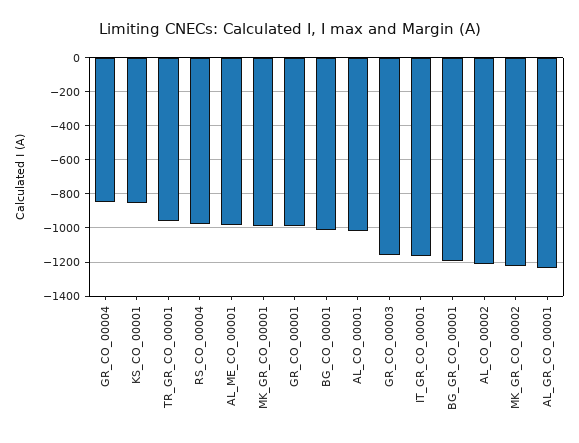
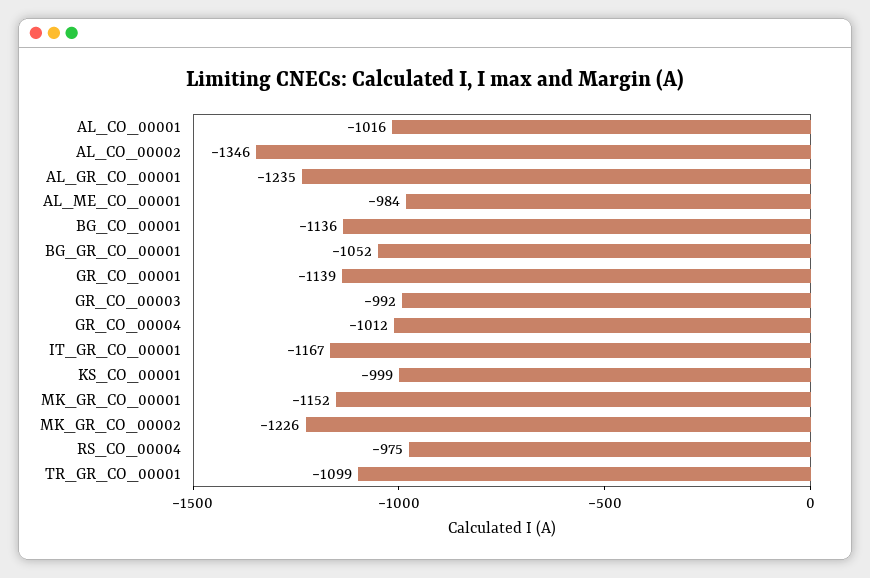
  {
-   "GR_CO_00004": -850,
+   "GR_CO_00004": -1012,
-   "KS_CO_00001": -850,
+   "KS_CO_00001": -999,
-   "TR_GR_CO_00001": -950,
+   "TR_GR_CO_00001": -1099,
    "RS_CO_00004": -975,
    "AL_ME_CO_00001": -984,
-   "MK_GR_CO_00001": -1000,
+   "MK_GR_CO_00001": -1152,
-   "GR_CO_00001": -1000,
+   "GR_CO_00001": -1139,
-   "BG_CO_00001": -1000,
+   "BG_CO_00001": -1136,
    "AL_CO_00001": -1016,
-   "GR_CO_00003": -1150,
+   "GR_CO_00003": -992,
    "IT_GR_CO_00001": -1167,
-   "BG_GR_CO_00001": -1200,
+   "BG_GR_CO_00001": -1052,
-   "AL_CO_00002": -1200,
+   "AL_CO_00002": -1346,
    "MK_GR_CO_00002": -1226,
    "AL_GR_CO_00001": -1235
  }

